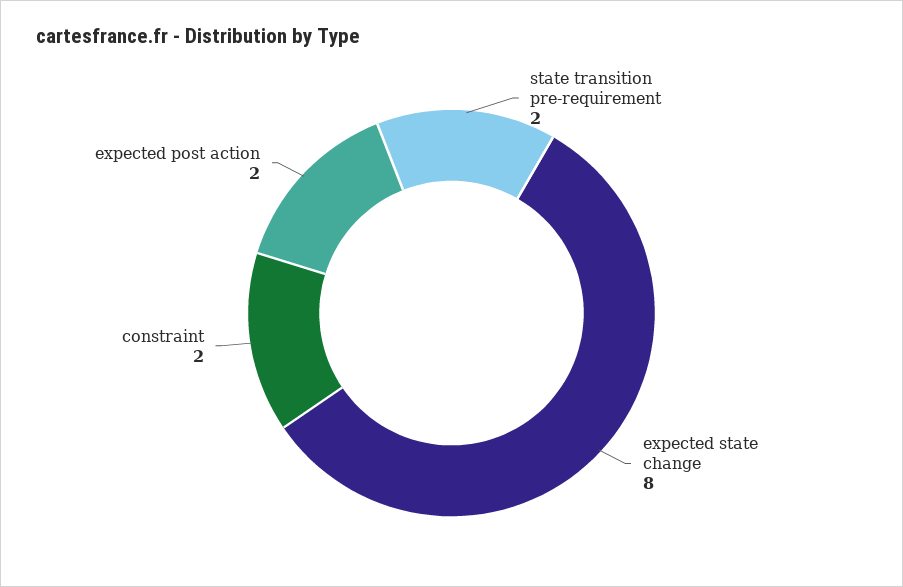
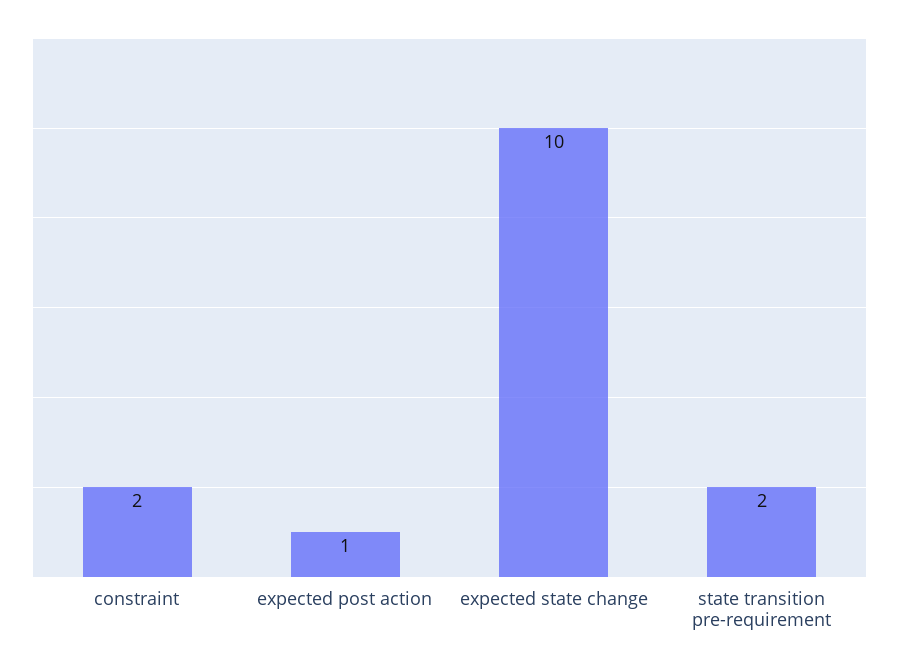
  {
    "state transition pre-requirement": 2,
-   "expected state change": 8,
+   "expected state change": 10,
    "constraint": 2,
-   "expected post action": 2
+   "expected post action": 1
  }

